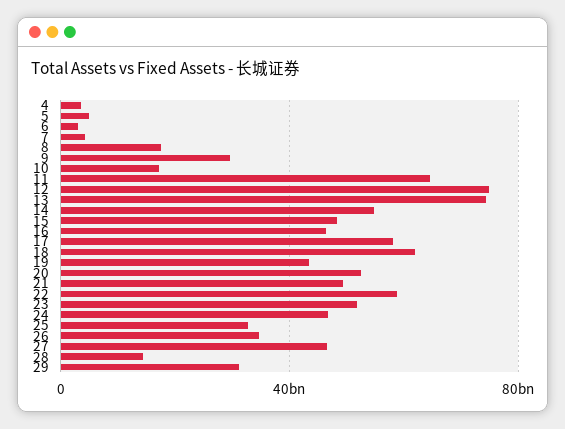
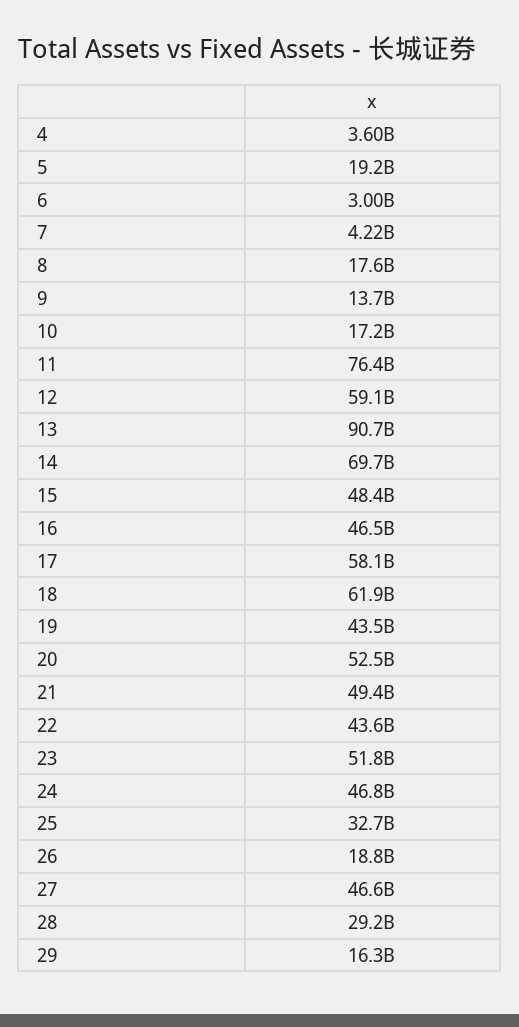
  {
    "4": 3600000000,
-   "5": 5000000000,
+   "5": 19200000000,
    "6": 3000000000,
    "7": 4220000000,
    "8": 17600000000,
-   "9": 30000000000,
+   "9": 13700000000,
    "10": 17200000000,
-   "11": 65000000000,
+   "11": 76400000000,
-   "12": 75000000000,
+   "12": 59100000000,
-   "13": 75000000000,
+   "13": 90700000000,
-   "14": 55000000000,
+   "14": 69700000000,
    "15": 48400000000,
    "16": 46500000000,
    "17": 58100000000,
    "18": 61900000000,
    "19": 43500000000,
    "20": 52500000000,
    "21": 49400000000,
-   "22": 60000000000,
+   "22": 43600000000,
    "23": 51800000000,
    "24": 46800000000,
    "25": 32700000000,
-   "26": 35000000000,
+   "26": 18800000000,
    "27": 46600000000,
-   "28": 15000000000,
+   "28": 29200000000,
-   "29": 30000000000
+   "29": 16300000000
  }

